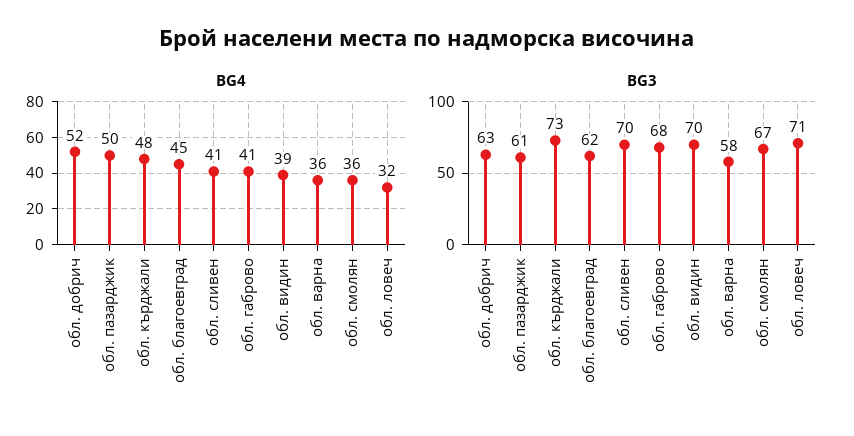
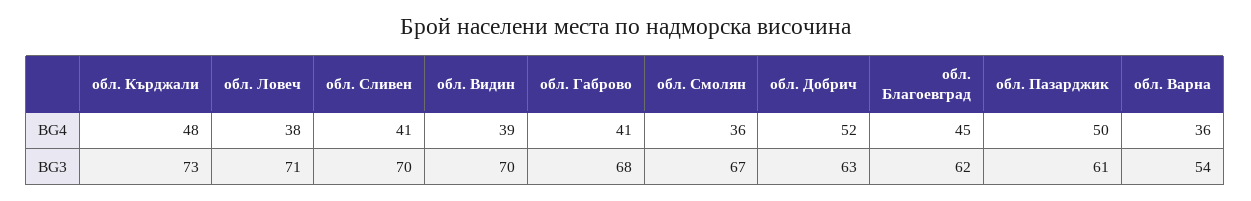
  {
    "BG4": {
      "обл. добрич": 52,
      "обл. пазарджик": 50,
      "обл. кърджали": 48,
      "обл. благоевград": 45,
      "обл. сливен": 41,
      "обл. габрово": 41,
      "обл. видин": 39,
      "обл. варна": 36,
      "обл. смолян": 36,
-     "обл. ловеч": 32
+     "обл. ловеч": 38
    },
    "BG3": {
      "обл. добрич": 63,
      "обл. пазарджик": 61,
      "обл. кърджали": 73,
      "обл. благоевград": 62,
      "обл. сливен": 70,
      "обл. габрово": 68,
      "обл. видин": 70,
-     "обл. варна": 58,
+     "обл. варна": 54,
      "обл. смолян": 67,
      "обл. ловеч": 71
    }
  }

